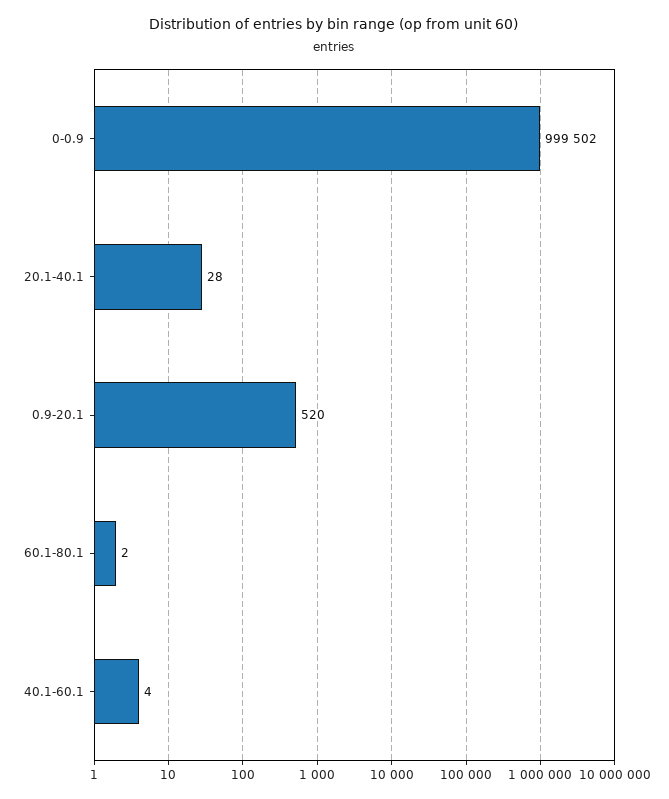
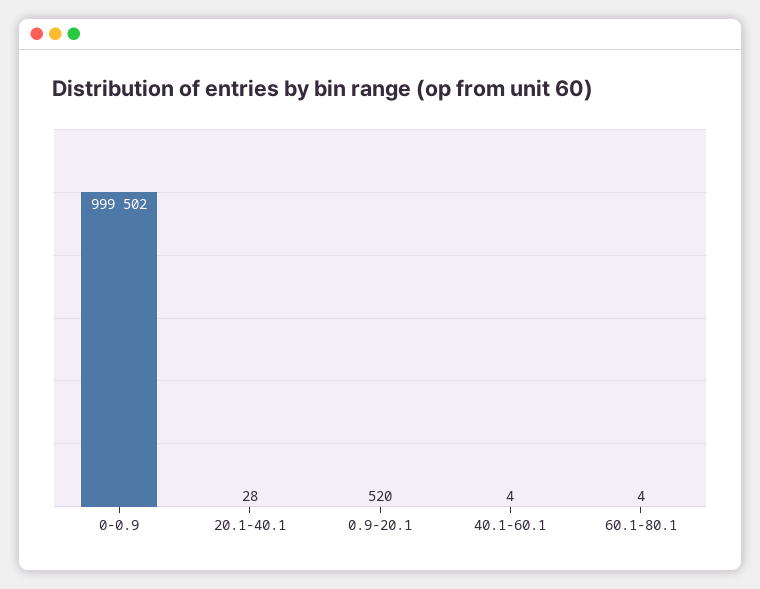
  {
    "0-0.9": 999502,
    "20.1-40.1": 28,
    "0.9-20.1": 520,
-   "60.1-80.1": 2,
+   "60.1-80.1": 4,
    "40.1-60.1": 4
  }

